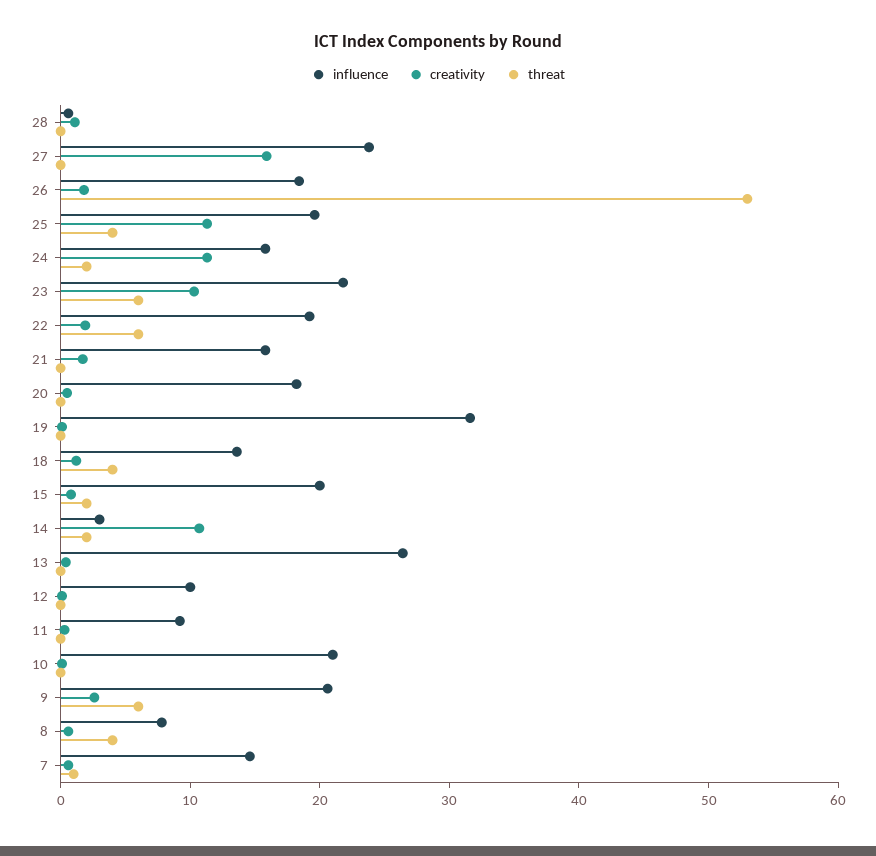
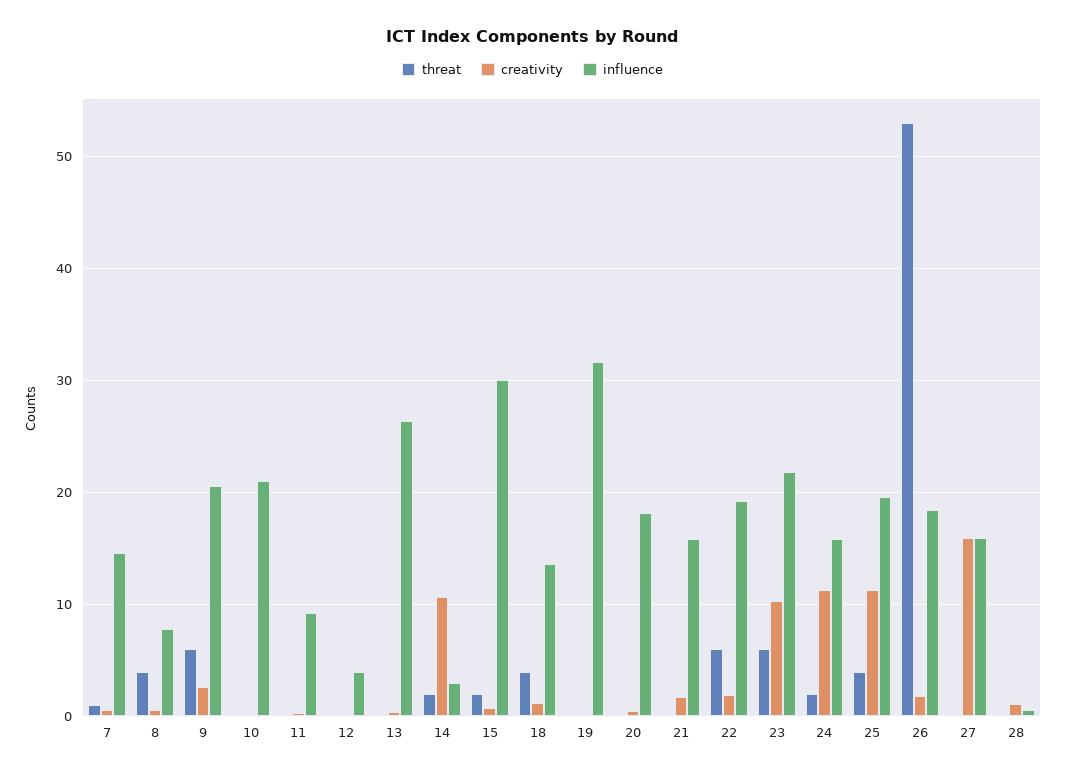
  {
    "influence": {
      "28": 1,
-     "27": 24,
+     "27": 16,
      "26": 18,
      "25": 20,
      "24": 16,
      "23": 22,
      "22": 19,
      "21": 16,
      "20": 18,
      "19": 32,
      "18": 14,
-     "15": 20,
+     "15": 30,
      "14": 3,
      "13": 26,
-     "12": 10,
+     "12": 4,
      "11": 9,
      "10": 21,
      "9": 21,
      "8": 8,
      "7": 15
    },
    "creativity": {
      "28": 1,
      "27": 16,
      "26": 2,
      "25": 11,
      "24": 11,
      "23": 10,
      "22": 2,
      "21": 2,
      "20": 1,
      "19": 0,
      "18": 1,
      "15": 1,
      "14": 11,
      "13": 0,
      "12": 0,
      "11": 0,
      "10": 0,
      "9": 3,
      "8": 1,
      "7": 1
    },
    "threat": {
      "28": 0,
      "27": 0,
      "26": 53,
      "25": 4,
      "24": 2,
      "23": 6,
      "22": 6,
      "21": 0,
      "20": 0,
      "19": 0,
      "18": 4,
      "15": 2,
      "14": 2,
      "13": 0,
      "12": 0,
      "11": 0,
      "10": 0,
      "9": 6,
      "8": 4,
      "7": 1
    }
  }

